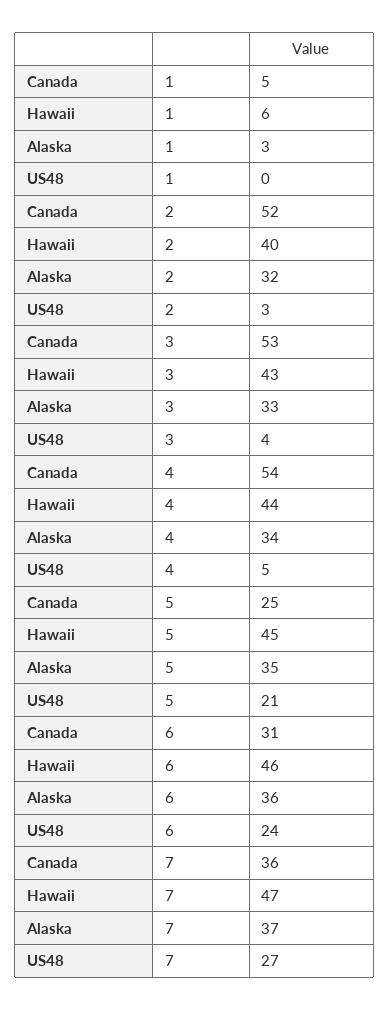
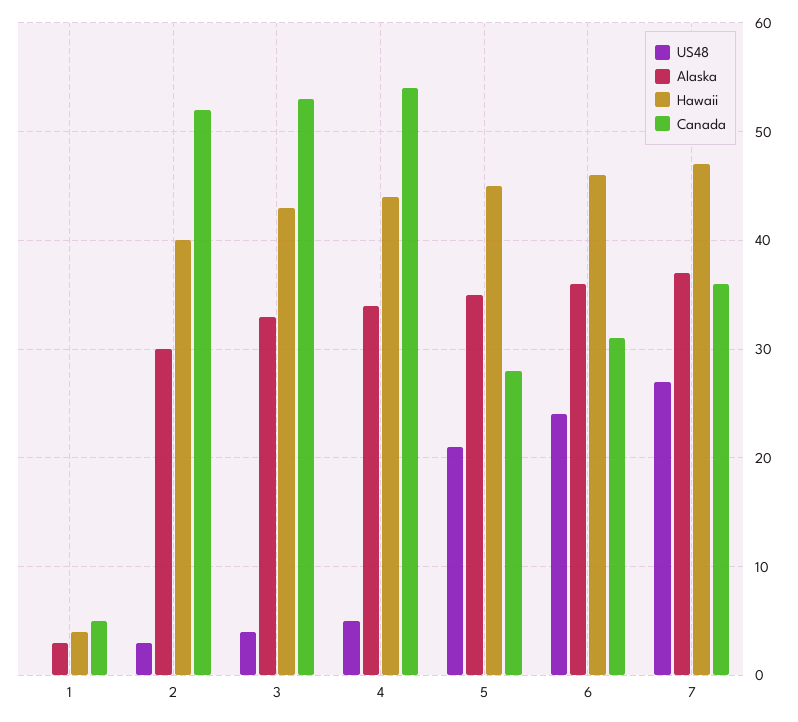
  {
    "Canada": {
      "1": 5,
      "2": 52,
      "3": 53,
      "4": 54,
-     "5": 25,
+     "5": 28,
      "6": 31,
      "7": 36
    },
    "Hawaii": {
-     "1": 6,
+     "1": 4,
      "2": 40,
      "3": 43,
      "4": 44,
      "5": 45,
      "6": 46,
      "7": 47
    },
    "Alaska": {
      "1": 3,
-     "2": 32,
+     "2": 30,
      "3": 33,
      "4": 34,
      "5": 35,
      "6": 36,
      "7": 37
    },
    "US48": {
      "1": 0,
      "2": 3,
      "3": 4,
      "4": 5,
      "5": 21,
      "6": 24,
      "7": 27
    }
  }

